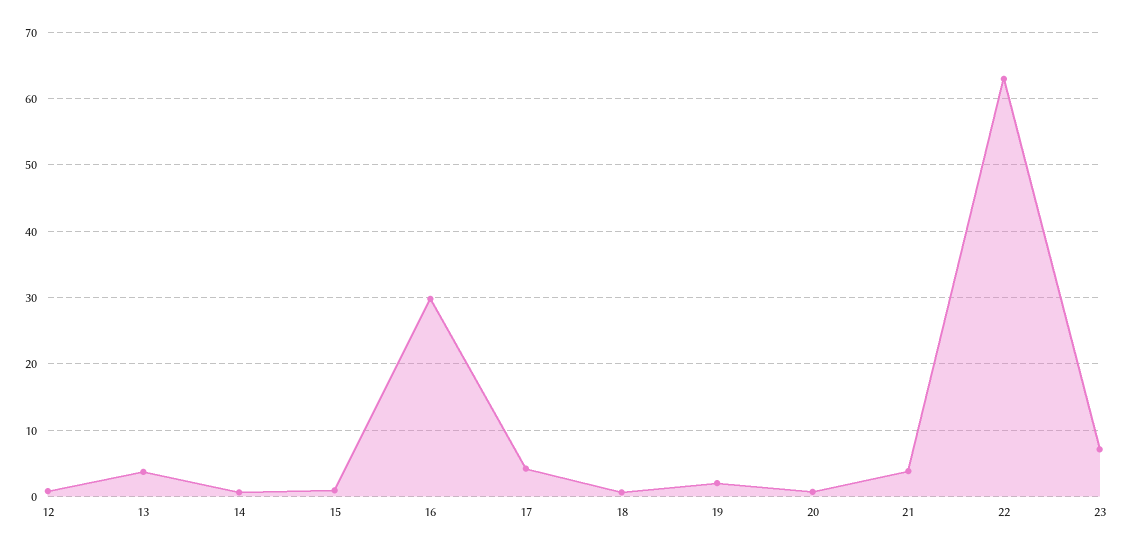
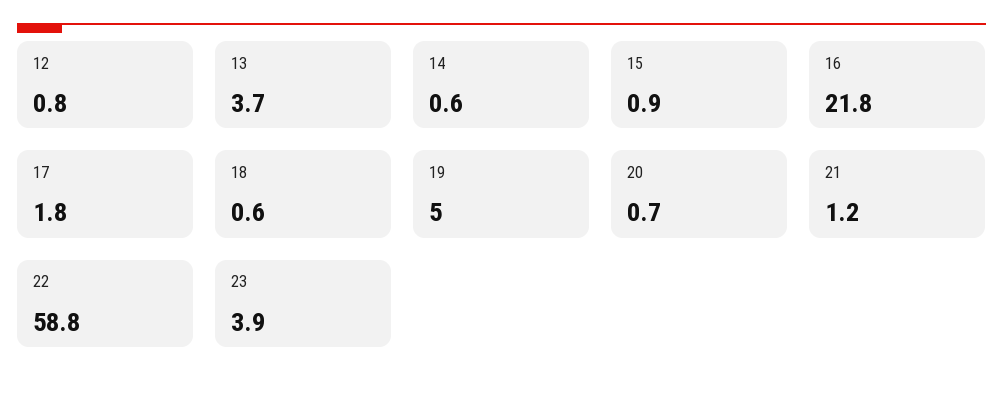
  {
    "12": 0.8,
    "13": 3.7,
    "14": 0.6,
    "15": 0.9,
-   "16": 30,
+   "16": 21.8,
-   "17": 4,
+   "17": 1.8,
    "18": 0.6,
-   "19": 2,
+   "19": 5,
    "20": 0.7,
-   "21": 4,
+   "21": 1.2,
-   "22": 63,
+   "22": 58.8,
-   "23": 7
+   "23": 3.9
  }

